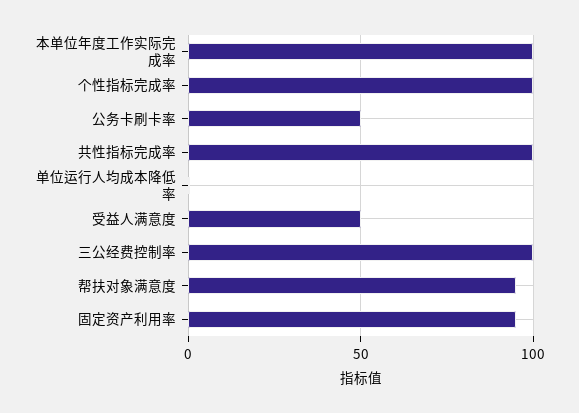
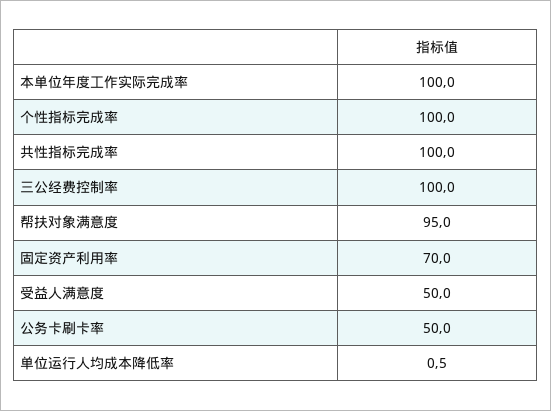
  {
    "本单位年度工作实际完成率": 100,
    "个性指标完成率": 100,
    "公务卡刷卡率": 50,
    "共性指标完成率": 100,
    "单位运行人均成本降低率": 0.5,
    "受益人满意度": 50,
    "三公经费控制率": 100,
    "帮扶对象满意度": 95,
-   "固定资产利用率": 95
+   "固定资产利用率": 70
  }

